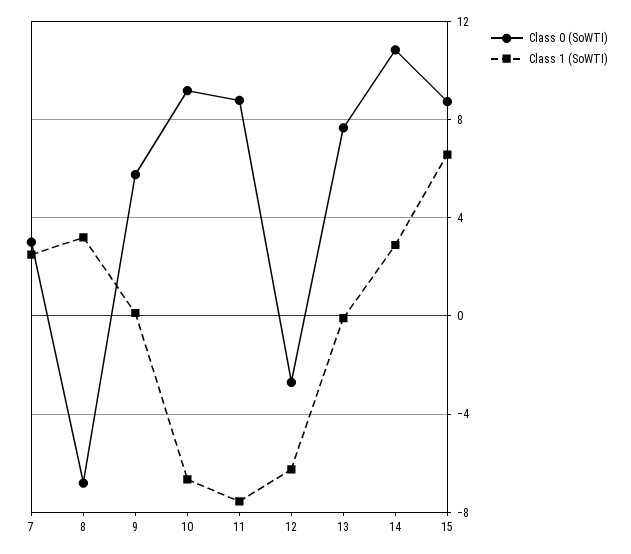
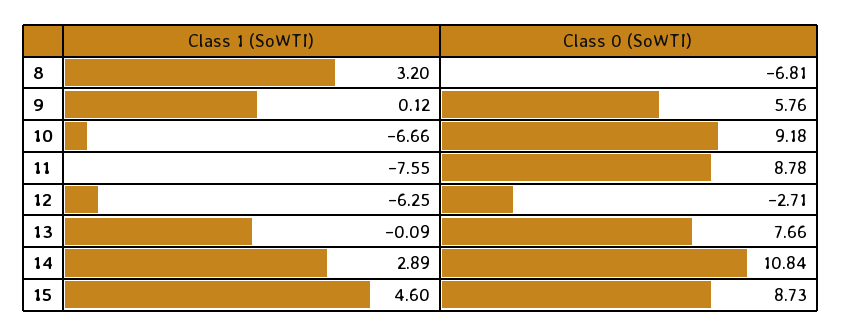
  {
    "Class 0 (SoWTI)": {
-     "7": 3,
      "8": -6.81,
      "9": 5.76,
      "10": 9.18,
      "11": 8.78,
      "12": -2.71,
      "13": 7.66,
      "14": 10.84,
      "15": 8.73
    },
    "Class 1 (SoWTI)": {
-     "7": 2.5,
      "8": 3.2,
      "9": 0.12,
      "10": -6.66,
      "11": -7.55,
      "12": -6.25,
      "13": -0.09,
      "14": 2.89,
-     "15": 6.5
+     "15": 4.6
    }
  }

